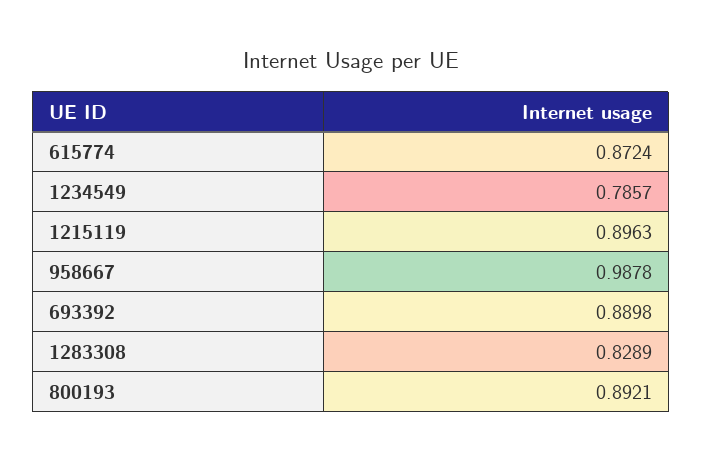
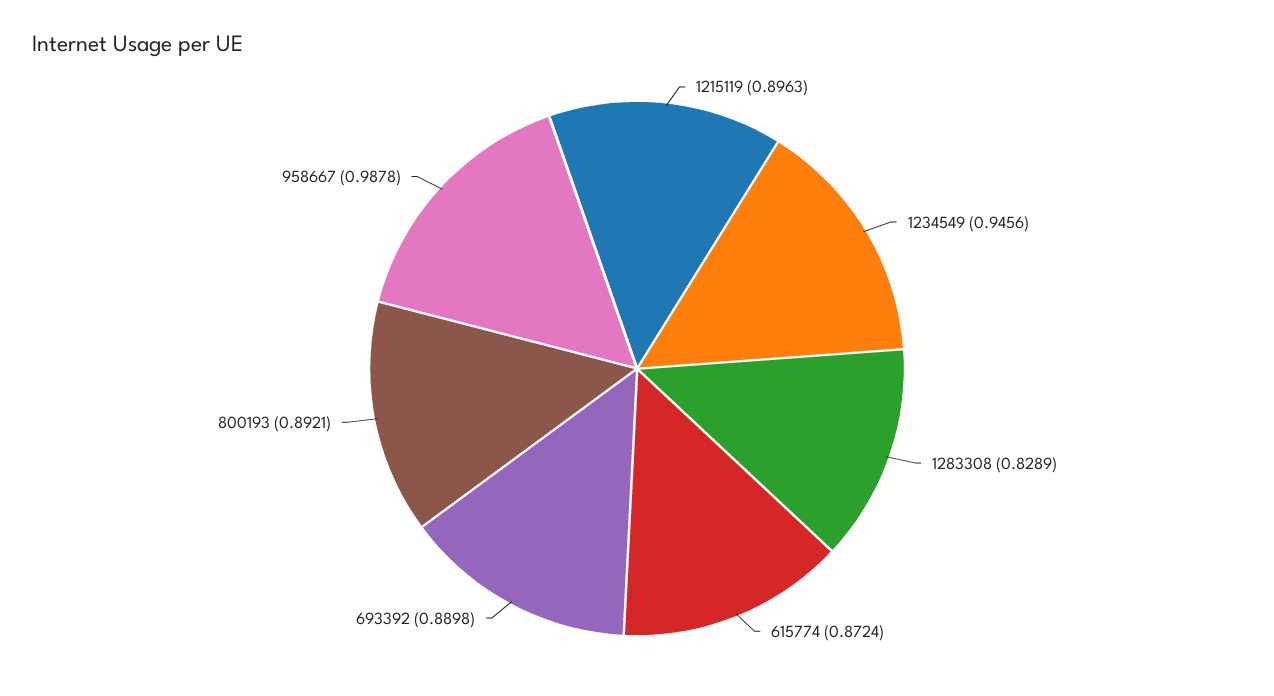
  {
    "615774": 0.8724,
-   "1234549": 0.7857,
+   "1234549": 0.9456,
    "1215119": 0.8963,
    "958667": 0.9878,
    "693392": 0.8898,
    "1283308": 0.8289,
    "800193": 0.8921
  }

